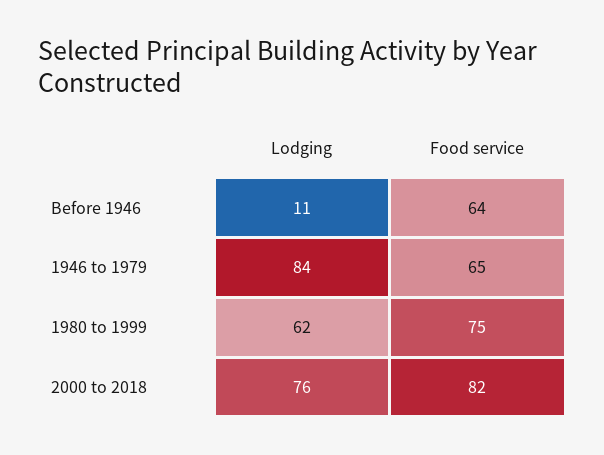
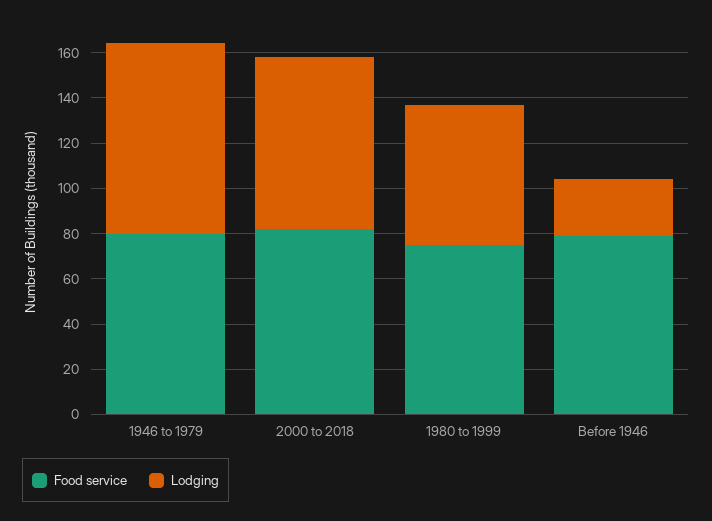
  {
    "Lodging": {
-     "Before 1946": 11,
+     "Before 1946": 25,
      "1946 to 1979": 84,
      "1980 to 1999": 62,
      "2000 to 2018": 76
    },
    "Food service": {
-     "Before 1946": 64,
+     "Before 1946": 80,
-     "1946 to 1979": 65,
+     "1946 to 1979": 80,
      "1980 to 1999": 75,
      "2000 to 2018": 82
    }
  }

